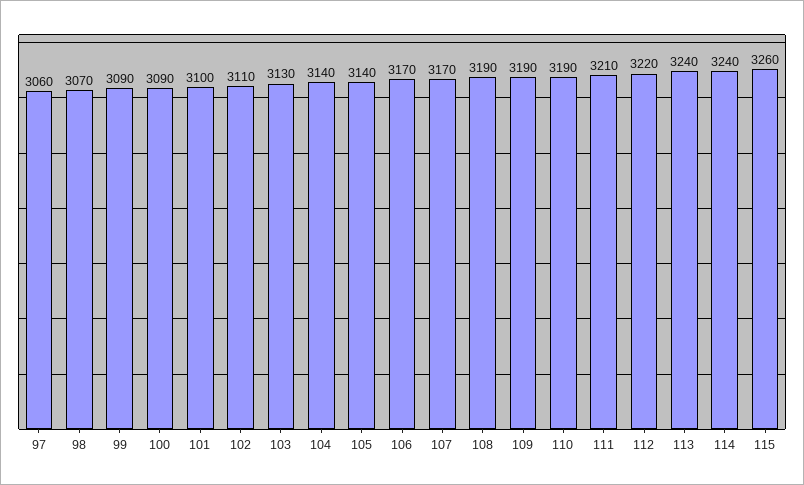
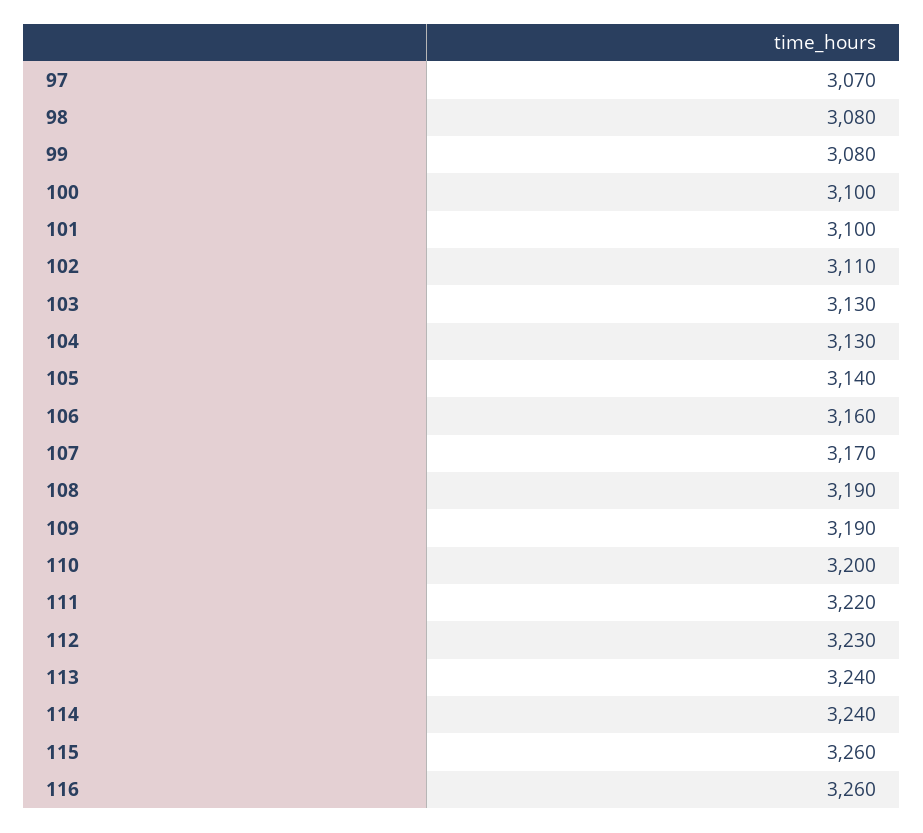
  {
-   "97": 3060,
+   "97": 3070,
-   "98": 3070,
+   "98": 3080,
-   "99": 3090,
+   "99": 3080,
-   "100": 3090,
+   "100": 3100,
    "101": 3100,
    "102": 3110,
    "103": 3130,
-   "104": 3140,
+   "104": 3130,
    "105": 3140,
-   "106": 3170,
+   "106": 3160,
    "107": 3170,
    "108": 3190,
    "109": 3190,
-   "110": 3190,
+   "110": 3200,
-   "111": 3210,
+   "111": 3220,
-   "112": 3220,
+   "112": 3230,
    "113": 3240,
    "114": 3240,
-   "115": 3260
+   "115": 3260,
+   "116": 3260
  }

